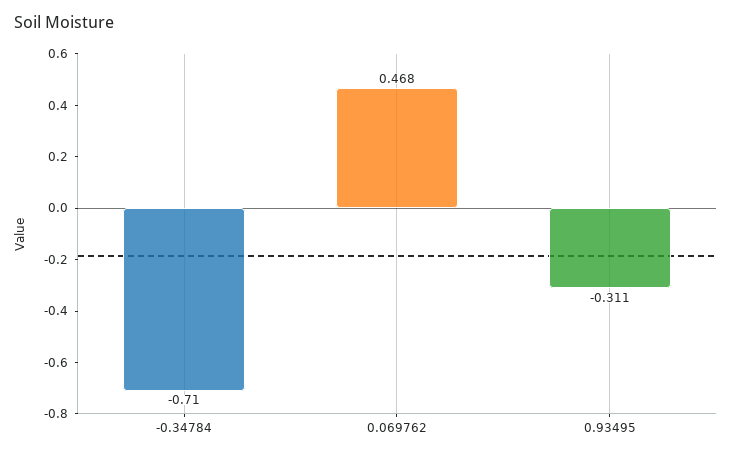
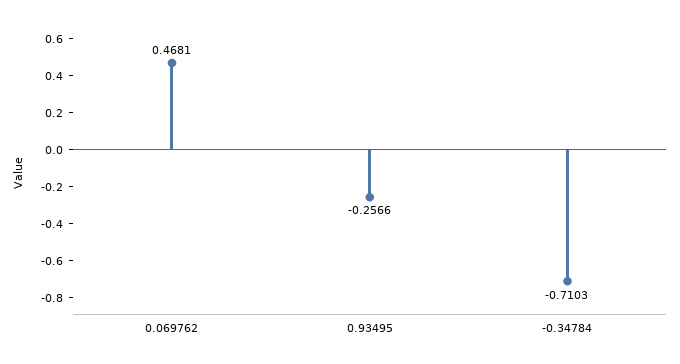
  {
    "-0.34784": -0.7103,
    "0.069762": 0.4681,
-   "0.93495": -0.311
+   "0.93495": -0.2566
  }

